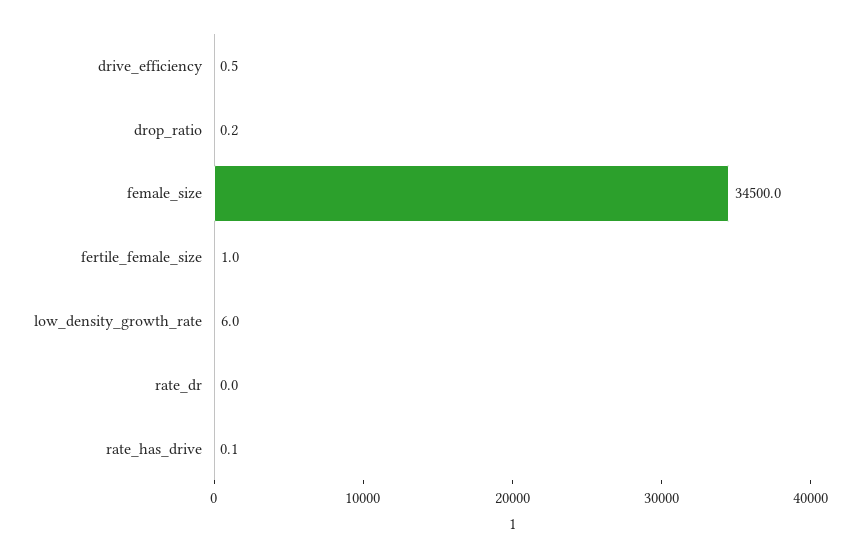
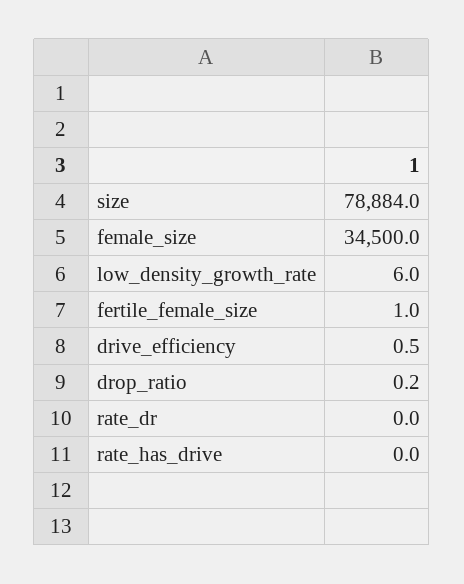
  {
    "drive_efficiency": 0.5,
    "drop_ratio": 0.2,
    "female_size": 34500,
    "fertile_female_size": 1,
    "low_density_growth_rate": 6,
    "rate_dr": 0,
-   "rate_has_drive": 0.1
+   "rate_has_drive": 0,
+   "size": 78884
  }

